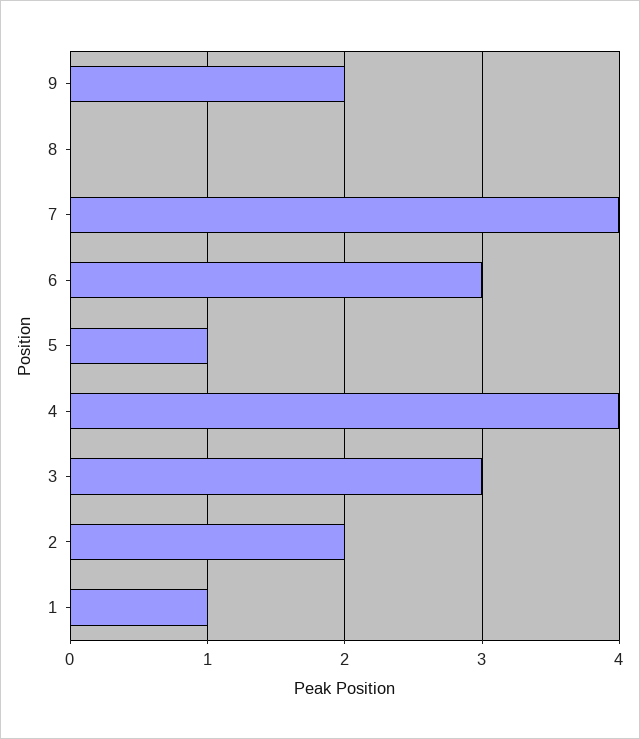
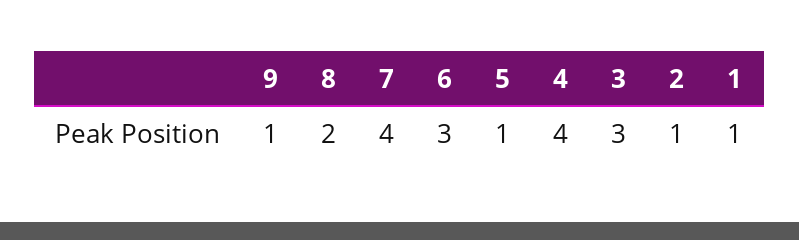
  {
-   "9": 2,
+   "9": 1,
-   "8": 0,
+   "8": 2,
    "7": 4,
    "6": 3,
    "5": 1,
    "4": 4,
    "3": 3,
-   "2": 2,
+   "2": 1,
    "1": 1
  }

